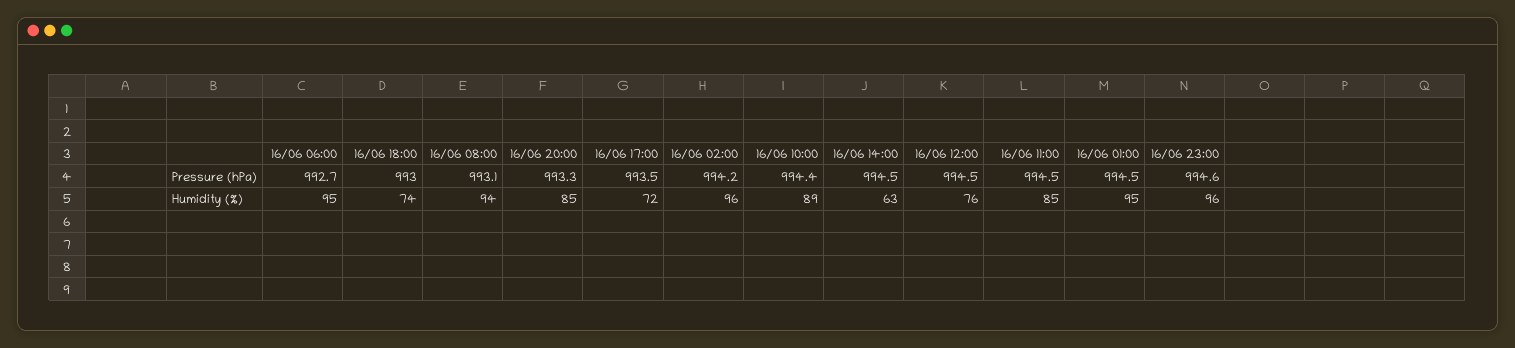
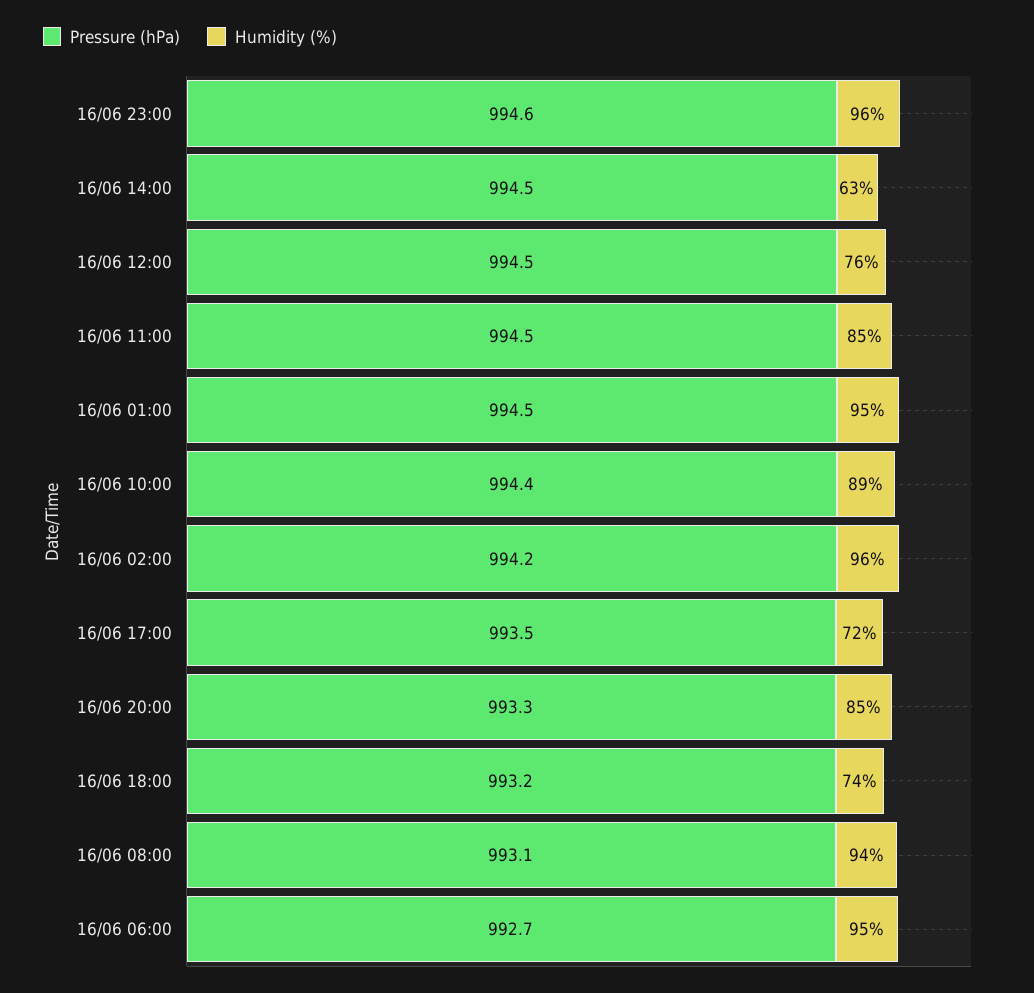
  {
    "Pressure (hPa)": {
      "16/06 06:00": 992.7,
-     "16/06 18:00": 993,
+     "16/06 18:00": 993.2,
      "16/06 08:00": 993.1,
      "16/06 20:00": 993.3,
      "16/06 17:00": 993.5,
      "16/06 02:00": 994.2,
      "16/06 10:00": 994.4,
      "16/06 14:00": 994.5,
      "16/06 12:00": 994.5,
      "16/06 11:00": 994.5,
      "16/06 01:00": 994.5,
      "16/06 23:00": 994.6
    },
    "Humidity (%)": {
      "16/06 06:00": 95,
      "16/06 18:00": 74,
      "16/06 08:00": 94,
      "16/06 20:00": 85,
      "16/06 17:00": 72,
      "16/06 02:00": 96,
      "16/06 10:00": 89,
      "16/06 14:00": 63,
      "16/06 12:00": 76,
      "16/06 11:00": 85,
      "16/06 01:00": 95,
      "16/06 23:00": 96
    }
  }

